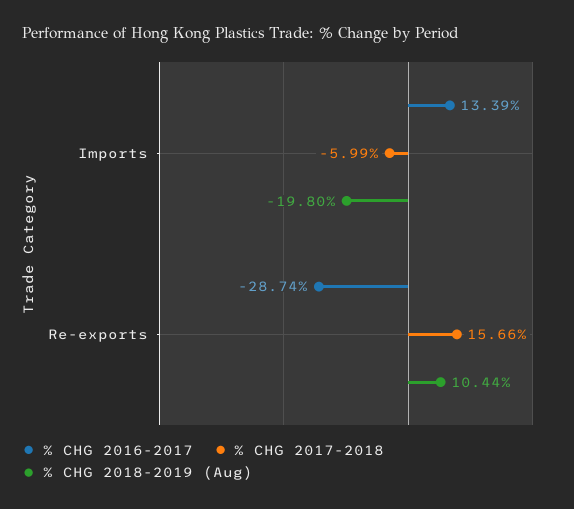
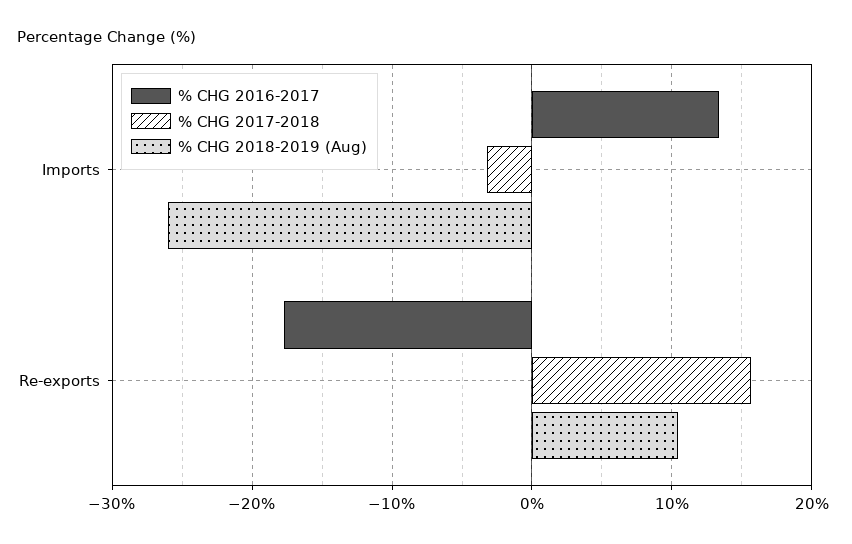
  {
    "% CHG 2016-2017": {
      "Imports": 13.39,
-     "Re-exports": -28.74
+     "Re-exports": -18
    },
    "% CHG 2017-2018": {
-     "Imports": -5.99,
+     "Imports": -3,
      "Re-exports": 15.66
    },
    "% CHG 2018-2019 (Aug)": {
-     "Imports": -19.8,
+     "Imports": -26,
      "Re-exports": 10.44
    }
  }

